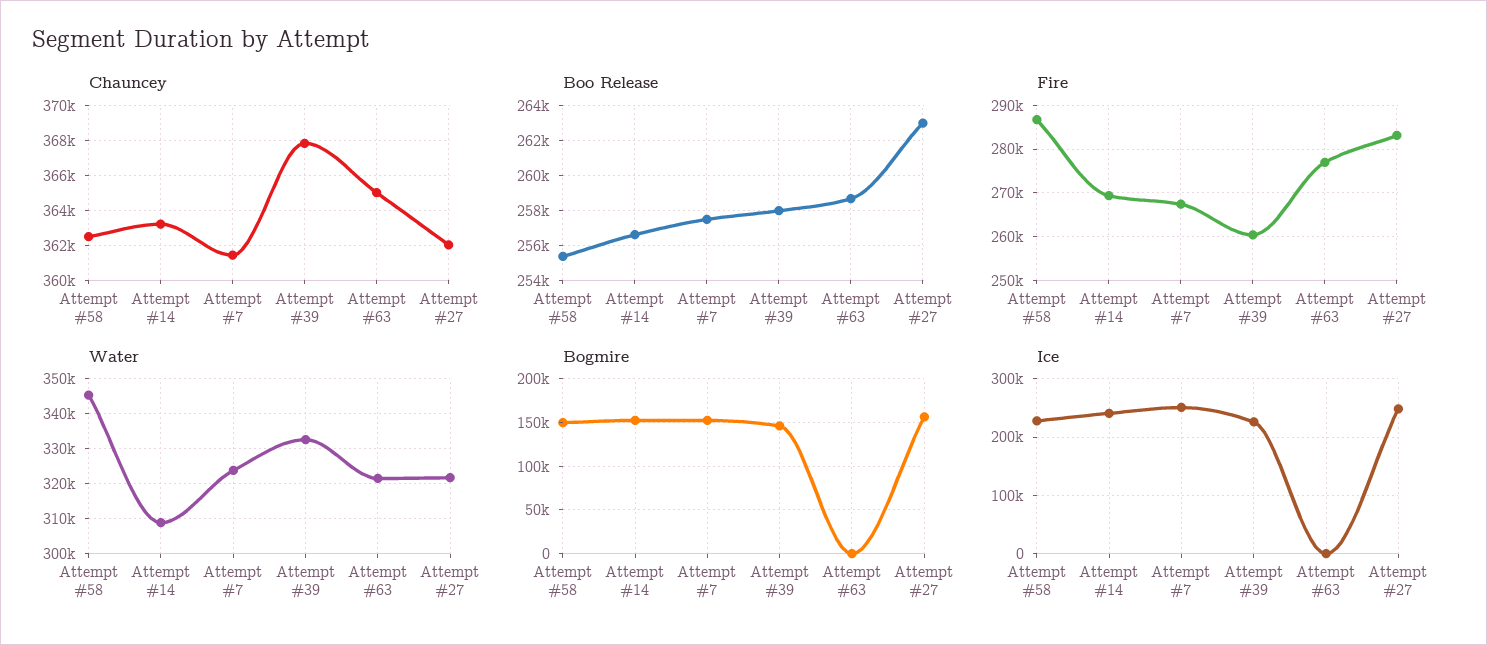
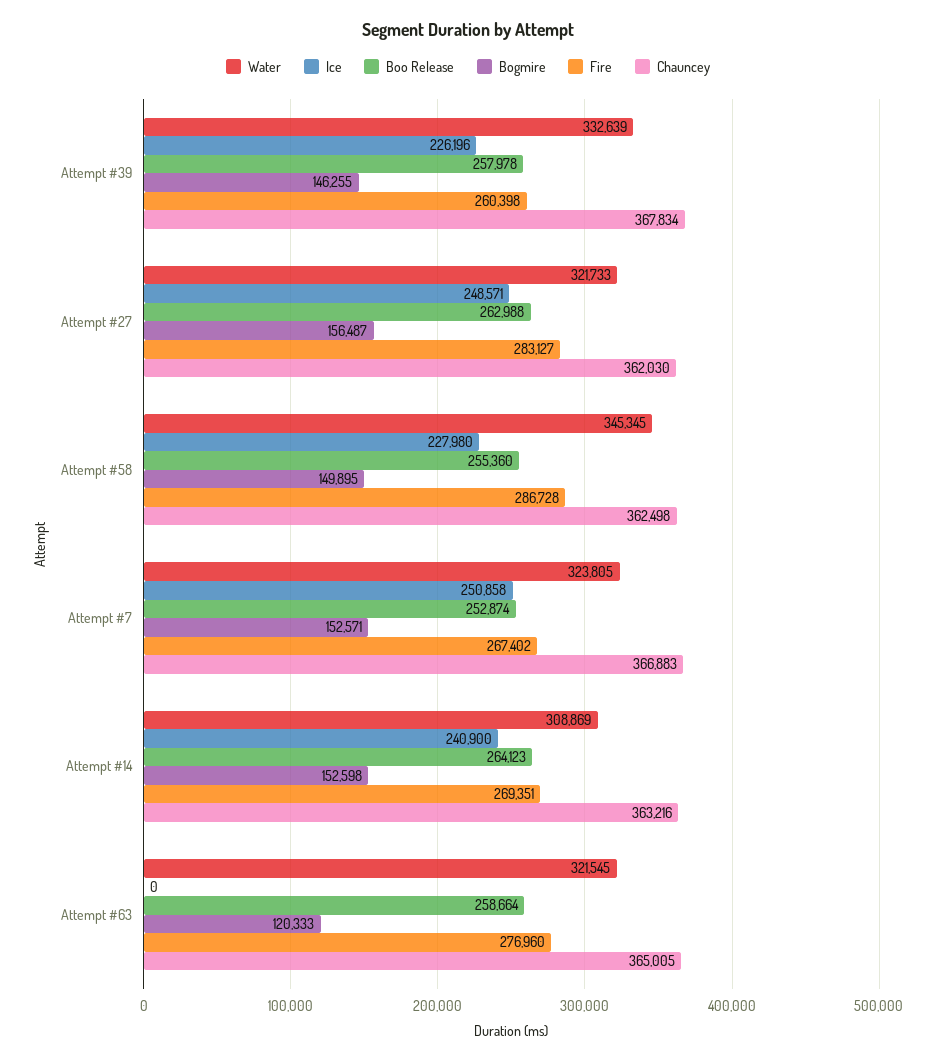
  {
    "Chauncey": {
      "Attempt #58": 362498,
      "Attempt #14": 363216,
-     "Attempt #7": 361500,
+     "Attempt #7": 366883,
      "Attempt #39": 367834,
      "Attempt #63": 365005,
      "Attempt #27": 362030
    },
    "Boo Release": {
      "Attempt #58": 255360,
-     "Attempt #14": 256500,
+     "Attempt #14": 264123,
-     "Attempt #7": 257500,
+     "Attempt #7": 252874,
      "Attempt #39": 257978,
      "Attempt #63": 258664,
      "Attempt #27": 262988
    },
    "Fire": {
      "Attempt #58": 286728,
      "Attempt #14": 269351,
      "Attempt #7": 267402,
      "Attempt #39": 260398,
      "Attempt #63": 276960,
      "Attempt #27": 283127
    },
    "Water": {
      "Attempt #58": 345345,
      "Attempt #14": 308869,
      "Attempt #7": 323805,
      "Attempt #39": 332639,
      "Attempt #63": 321545,
      "Attempt #27": 321733
    },
    "Bogmire": {
      "Attempt #58": 149895,
      "Attempt #14": 152598,
      "Attempt #7": 152571,
      "Attempt #39": 146255,
-     "Attempt #63": 0,
+     "Attempt #63": 120333,
      "Attempt #27": 156487
    },
    "Ice": {
      "Attempt #58": 227980,
      "Attempt #14": 240900,
      "Attempt #7": 250858,
      "Attempt #39": 226196,
      "Attempt #63": 0,
      "Attempt #27": 248571
    }
  }

